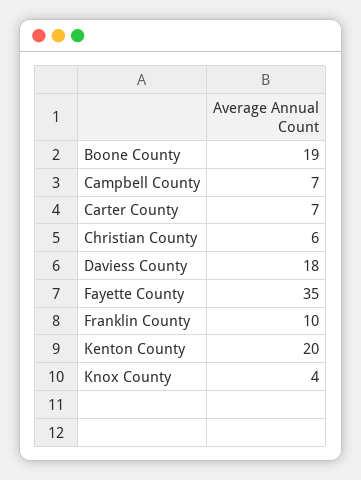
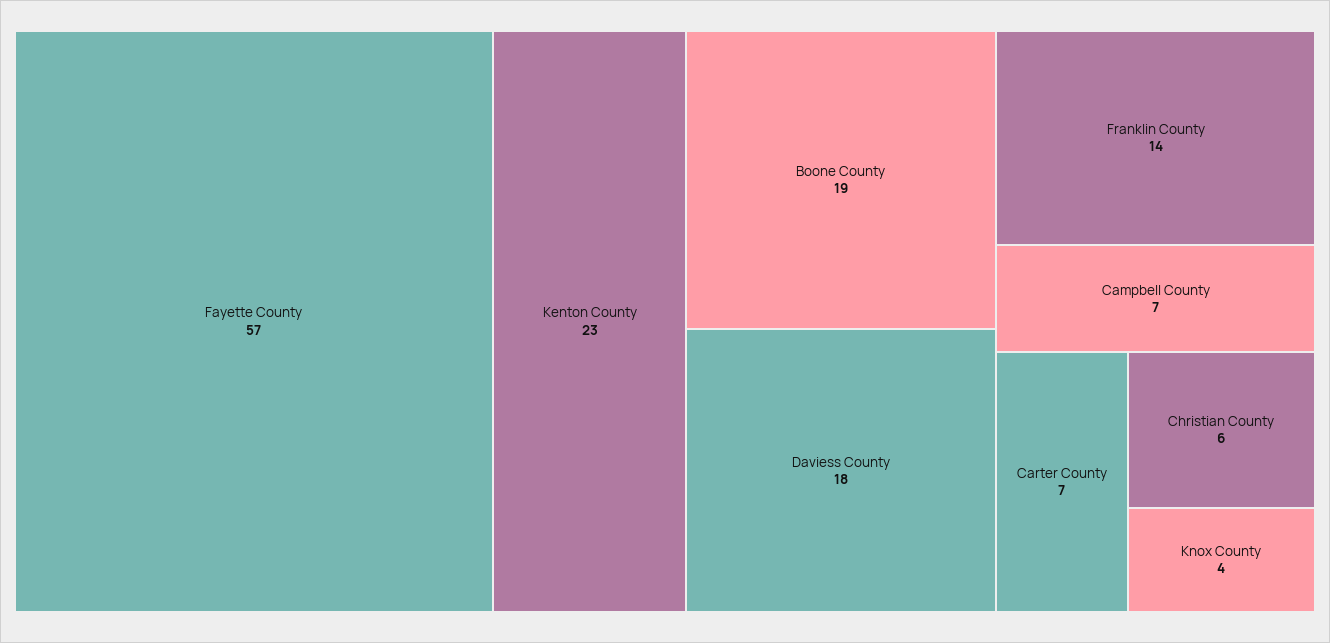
  {
    "Boone County": 19,
    "Campbell County": 7,
    "Carter County": 7,
    "Christian County": 6,
    "Daviess County": 18,
-   "Fayette County": 35,
+   "Fayette County": 57,
-   "Franklin County": 10,
+   "Franklin County": 14,
-   "Kenton County": 20,
+   "Kenton County": 23,
    "Knox County": 4
  }

